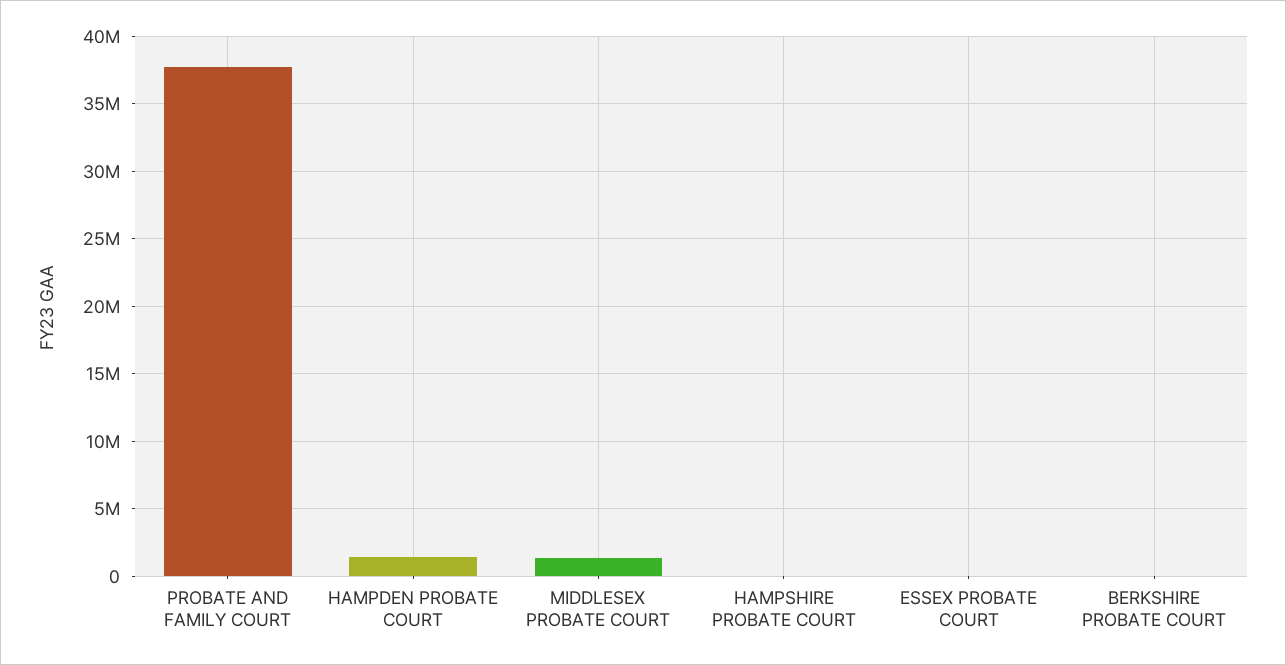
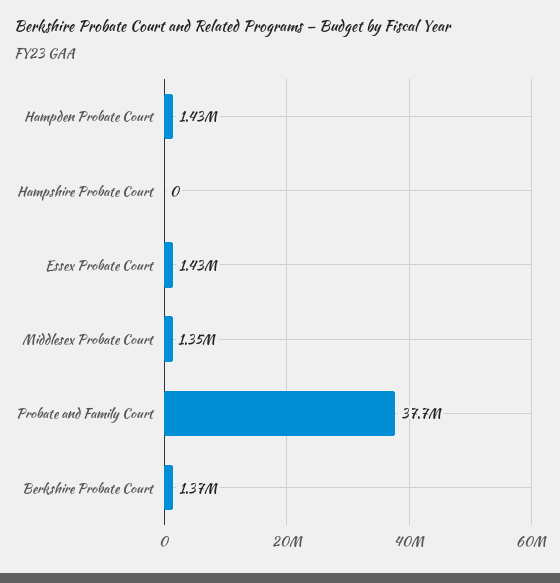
  {
    "PROBATE AND FAMILY COURT": 37700000,
    "HAMPDEN PROBATE COURT": 1430000,
    "MIDDLESEX PROBATE COURT": 1350000,
    "HAMPSHIRE PROBATE COURT": 0,
-   "ESSEX PROBATE COURT": 0,
+   "ESSEX PROBATE COURT": 1430000,
-   "BERKSHIRE PROBATE COURT": 0
+   "BERKSHIRE PROBATE COURT": 1370000
  }

